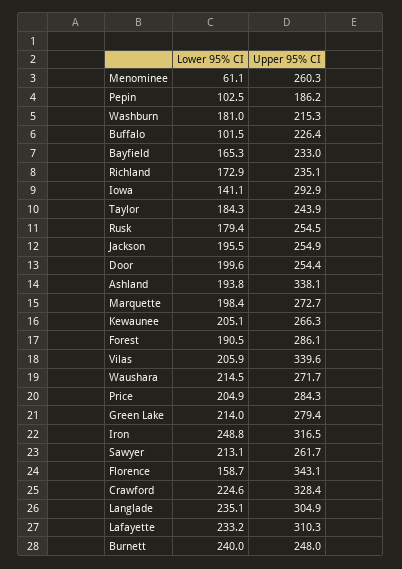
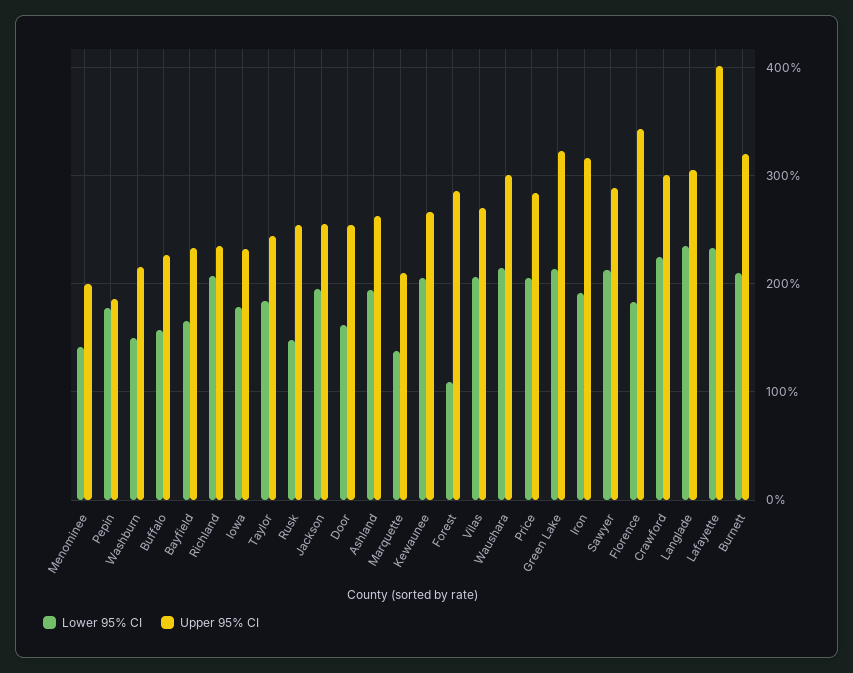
  {
    "Lower 95% CI": {
-     "Menominee": 61.1,
+     "Menominee": 140,
-     "Pepin": 102.5,
+     "Pepin": 180,
-     "Washburn": 181,
+     "Washburn": 150,
-     "Buffalo": 101.5,
+     "Buffalo": 160,
      "Bayfield": 165.3,
-     "Richland": 172.9,
+     "Richland": 210,
-     "Iowa": 141.1,
+     "Iowa": 180,
      "Taylor": 184.3,
-     "Rusk": 179.4,
+     "Rusk": 150,
      "Jackson": 195.5,
-     "Door": 199.6,
+     "Door": 160,
      "Ashland": 193.8,
-     "Marquette": 198.4,
+     "Marquette": 140,
      "Kewaunee": 205.1,
-     "Forest": 190.5,
+     "Forest": 110,
      "Vilas": 205.9,
      "Waushara": 214.5,
      "Price": 204.9,
      "Green Lake": 214,
-     "Iron": 248.8,
+     "Iron": 190,
      "Sawyer": 213.1,
-     "Florence": 158.7,
+     "Florence": 180,
      "Crawford": 224.6,
      "Langlade": 235.1,
      "Lafayette": 233.2,
-     "Burnett": 240
+     "Burnett": 210
    },
    "Upper 95% CI": {
-     "Menominee": 260.3,
+     "Menominee": 200,
      "Pepin": 186.2,
      "Washburn": 215.3,
      "Buffalo": 226.4,
      "Bayfield": 233,
      "Richland": 235.1,
-     "Iowa": 292.9,
+     "Iowa": 230,
      "Taylor": 243.9,
      "Rusk": 254.5,
      "Jackson": 254.9,
      "Door": 254.4,
-     "Ashland": 338.1,
+     "Ashland": 260,
-     "Marquette": 272.7,
+     "Marquette": 210,
      "Kewaunee": 266.3,
      "Forest": 286.1,
-     "Vilas": 339.6,
+     "Vilas": 270,
-     "Waushara": 271.7,
+     "Waushara": 300,
      "Price": 284.3,
-     "Green Lake": 279.4,
+     "Green Lake": 320,
      "Iron": 316.5,
-     "Sawyer": 261.7,
+     "Sawyer": 290,
      "Florence": 343.1,
-     "Crawford": 328.4,
+     "Crawford": 300,
      "Langlade": 304.9,
-     "Lafayette": 310.3,
+     "Lafayette": 400,
-     "Burnett": 248
+     "Burnett": 320
    }
  }

